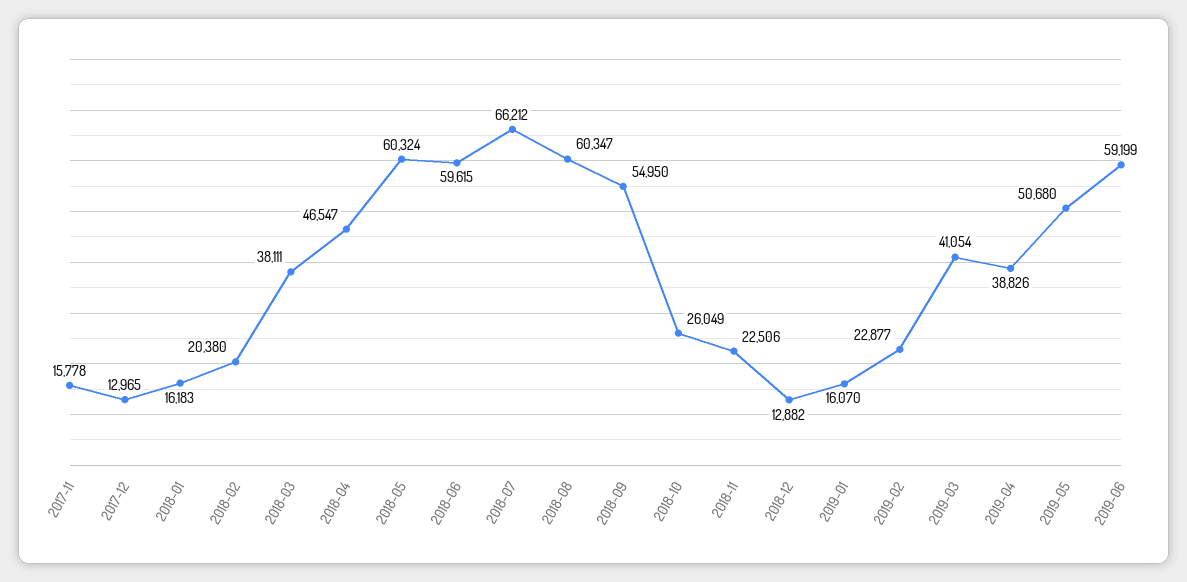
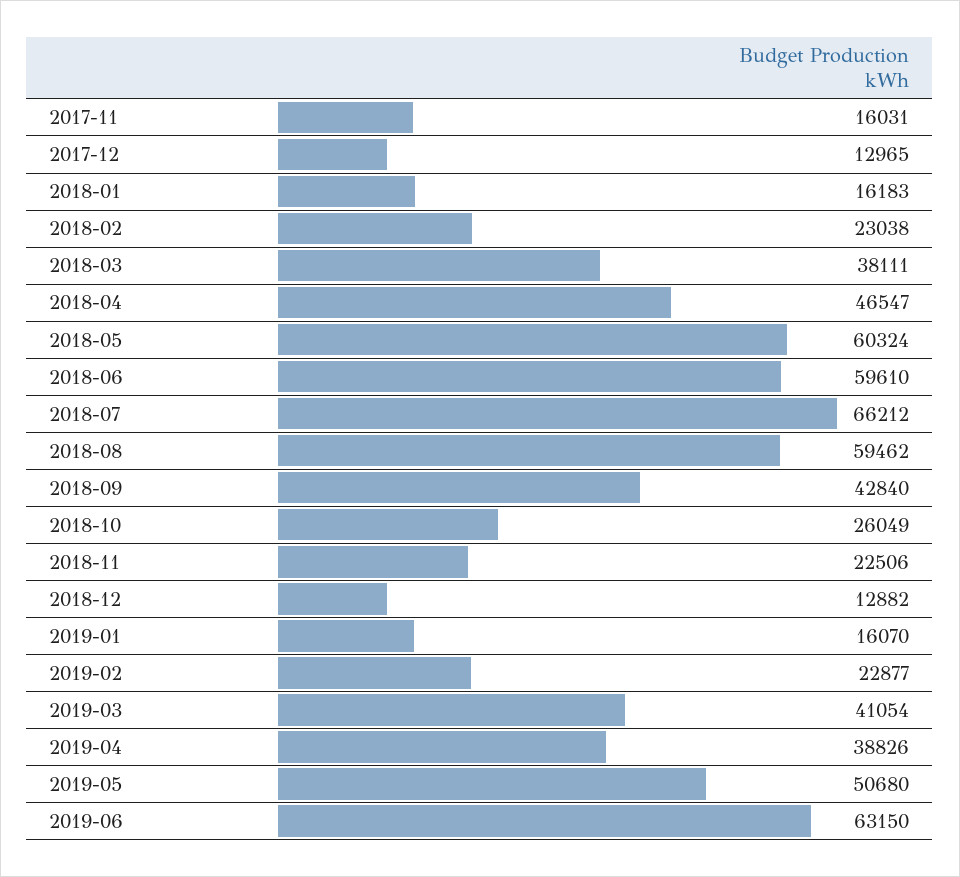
  {
-   "2017-11": 15778,
+   "2017-11": 16031,
    "2017-12": 12965,
    "2018-01": 16183,
-   "2018-02": 20380,
+   "2018-02": 23038,
    "2018-03": 38111,
    "2018-04": 46547,
    "2018-05": 60324,
-   "2018-06": 59615,
+   "2018-06": 59610,
    "2018-07": 66212,
-   "2018-08": 60347,
+   "2018-08": 59462,
-   "2018-09": 54950,
+   "2018-09": 42840,
    "2018-10": 26049,
    "2018-11": 22506,
    "2018-12": 12882,
    "2019-01": 16070,
    "2019-02": 22877,
    "2019-03": 41054,
    "2019-04": 38826,
    "2019-05": 50680,
-   "2019-06": 59199
+   "2019-06": 63150
  }

